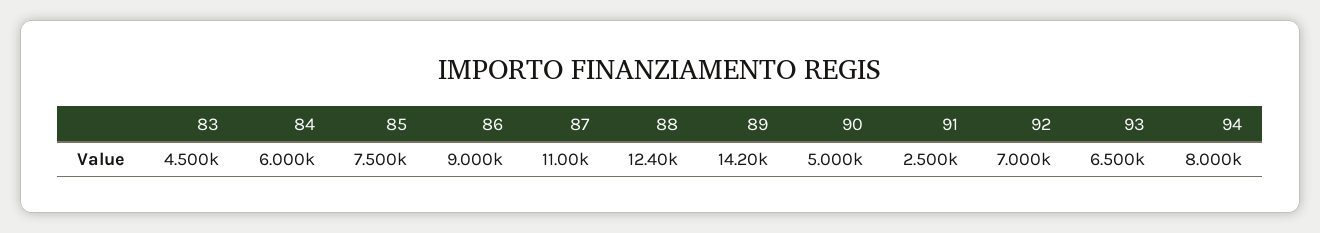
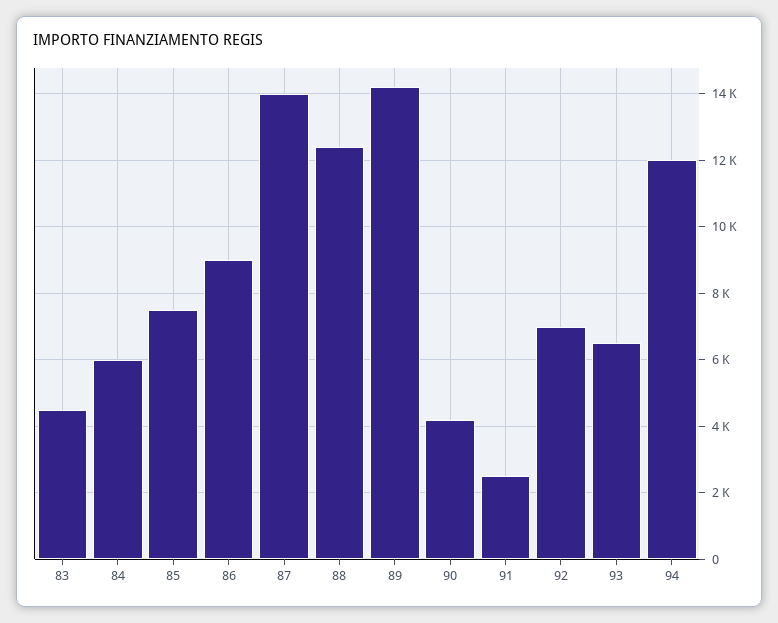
  {
    "83": 4500,
    "84": 6000,
    "85": 7500,
    "86": 9000,
-   "87": 11000,
+   "87": 14000,
    "88": 12400,
    "89": 14200,
-   "90": 5000,
+   "90": 4200,
    "91": 2500,
    "92": 7000,
    "93": 6500,
-   "94": 8000
+   "94": 12000
  }

